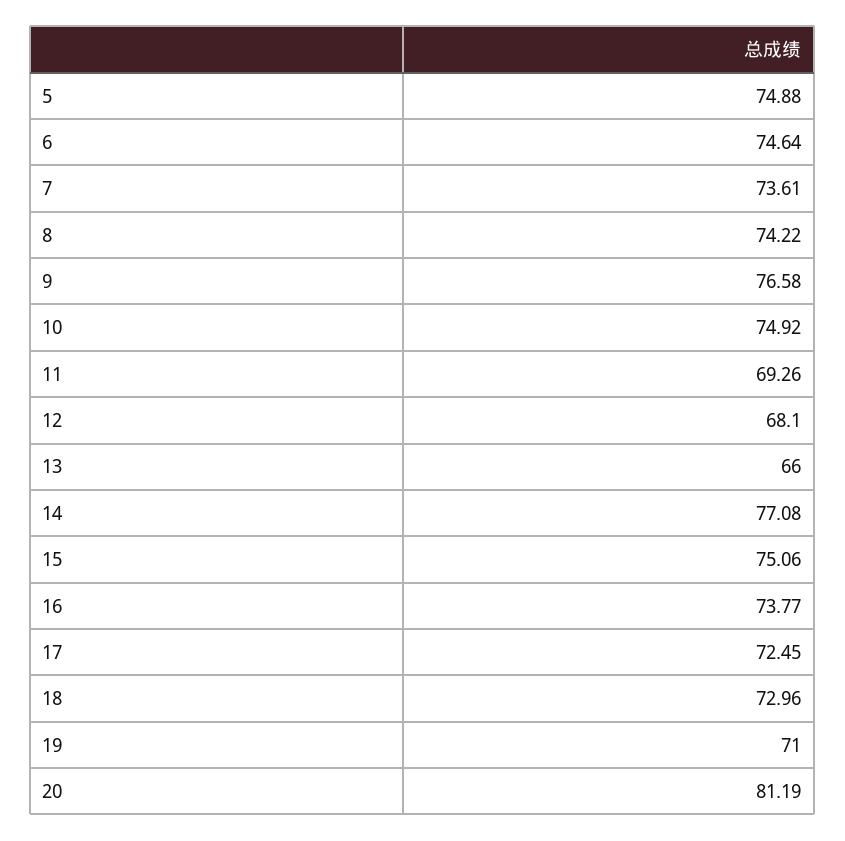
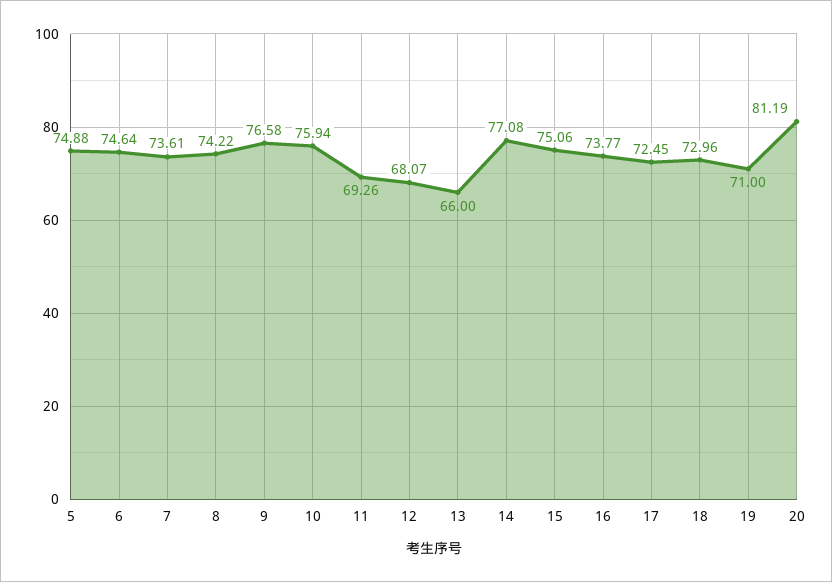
  {
    "5": 74.88,
    "6": 74.64,
    "7": 73.61,
    "8": 74.22,
    "9": 76.58,
-   "10": 74.92,
+   "10": 75.94,
    "11": 69.26,
-   "12": 68.1,
+   "12": 68.07,
    "13": 66,
    "14": 77.08,
    "15": 75.06,
    "16": 73.77,
    "17": 72.45,
    "18": 72.96,
    "19": 71,
    "20": 81.19
  }

